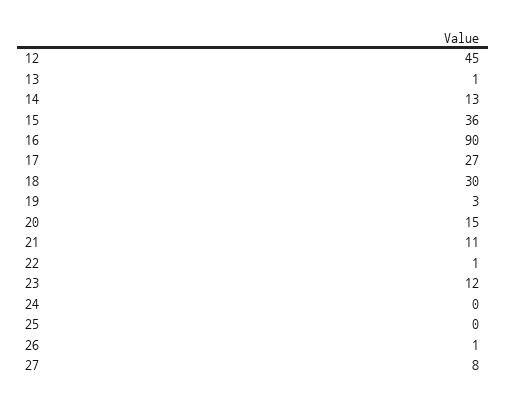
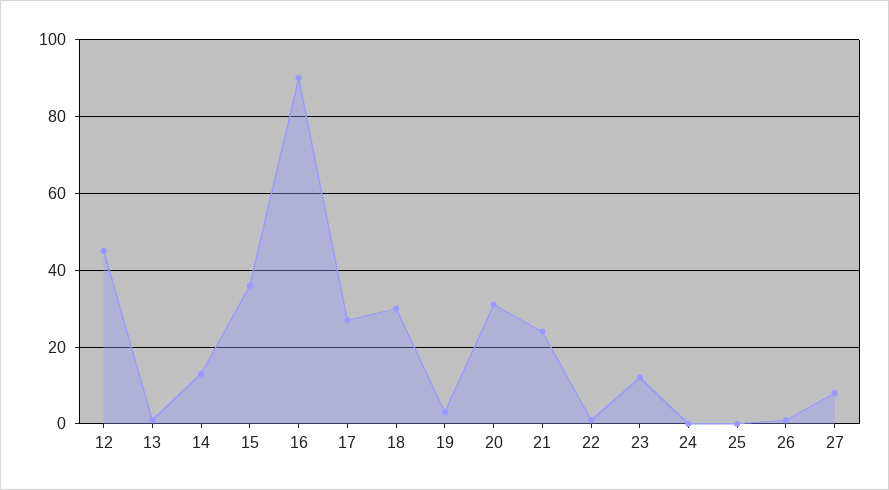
  {
    "12": 45,
    "13": 1,
    "14": 13,
    "15": 36,
    "16": 90,
    "17": 27,
    "18": 30,
    "19": 3,
-   "20": 15,
+   "20": 30,
-   "21": 11,
+   "21": 25,
    "22": 1,
    "23": 12,
    "24": 0,
    "25": 0,
    "26": 1,
    "27": 8
  }

